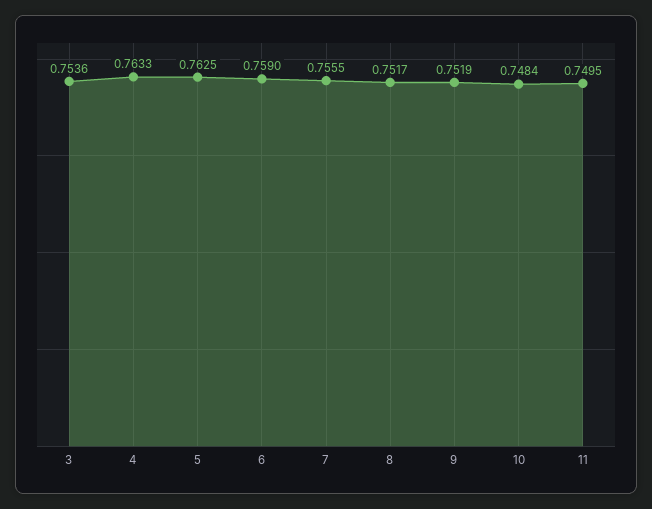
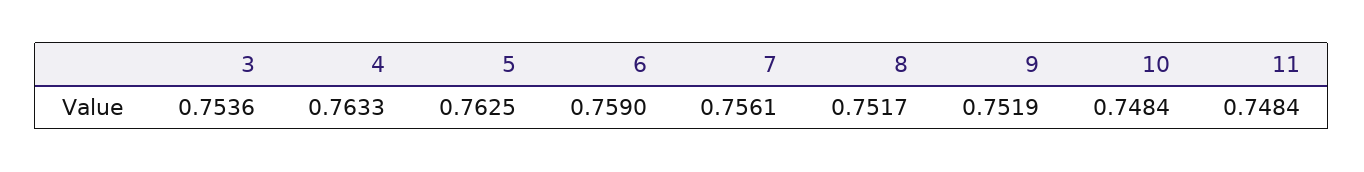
  {
    "3": 0.7536,
    "4": 0.7633,
    "5": 0.7625,
    "6": 0.759,
-   "7": 0.7555,
+   "7": 0.7561,
    "8": 0.7517,
    "9": 0.7519,
    "10": 0.7484,
-   "11": 0.7495
+   "11": 0.7484
  }

